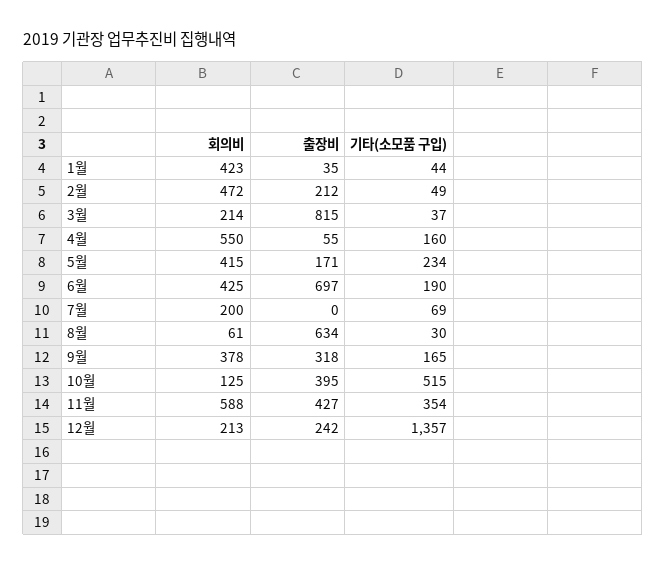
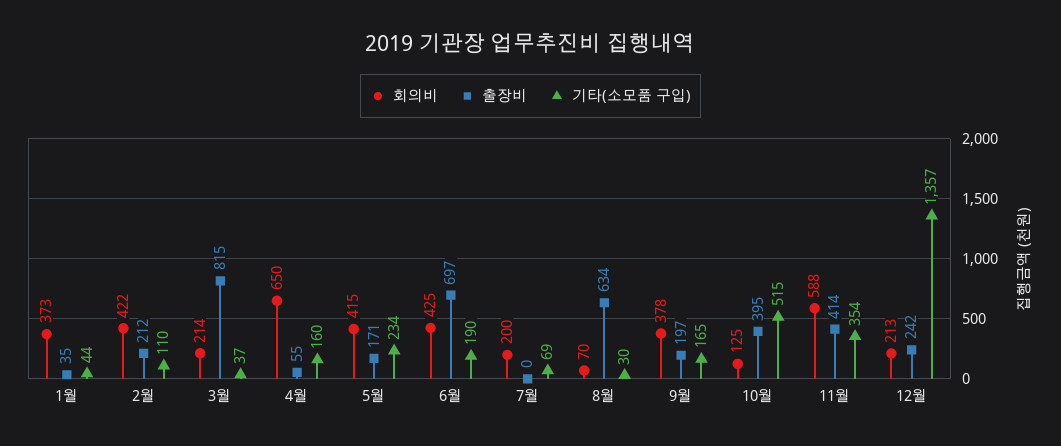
  {
    "회의비": {
-     "1월": 423,
+     "1월": 373,
-     "2월": 472,
+     "2월": 422,
      "3월": 214,
-     "4월": 550,
+     "4월": 650,
      "5월": 415,
      "6월": 425,
      "7월": 200,
-     "8월": 61,
+     "8월": 70,
      "9월": 378,
      "10월": 125,
      "11월": 588,
      "12월": 213
    },
    "출장비": {
      "1월": 35,
      "2월": 212,
      "3월": 815,
      "4월": 55,
      "5월": 171,
      "6월": 697,
      "7월": 0,
      "8월": 634,
-     "9월": 318,
+     "9월": 197,
      "10월": 395,
-     "11월": 427,
+     "11월": 414,
      "12월": 242
    },
    "기타(소모품 구입)": {
      "1월": 44,
-     "2월": 49,
+     "2월": 110,
      "3월": 37,
      "4월": 160,
      "5월": 234,
      "6월": 190,
      "7월": 69,
      "8월": 30,
      "9월": 165,
      "10월": 515,
      "11월": 354,
      "12월": 1357
    }
  }

